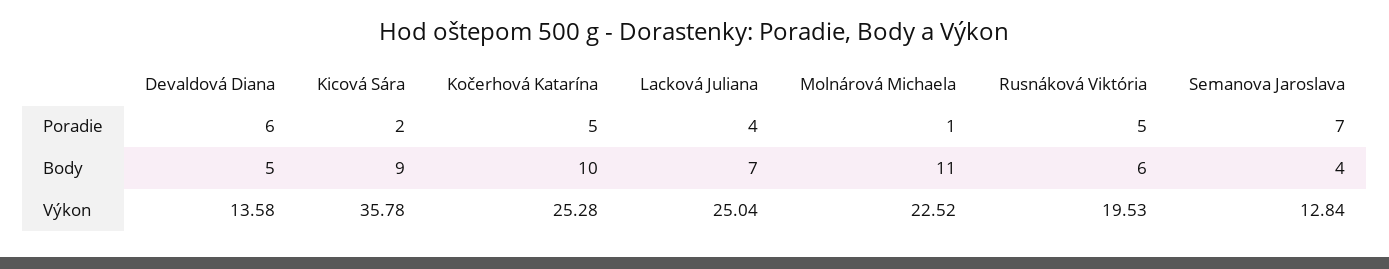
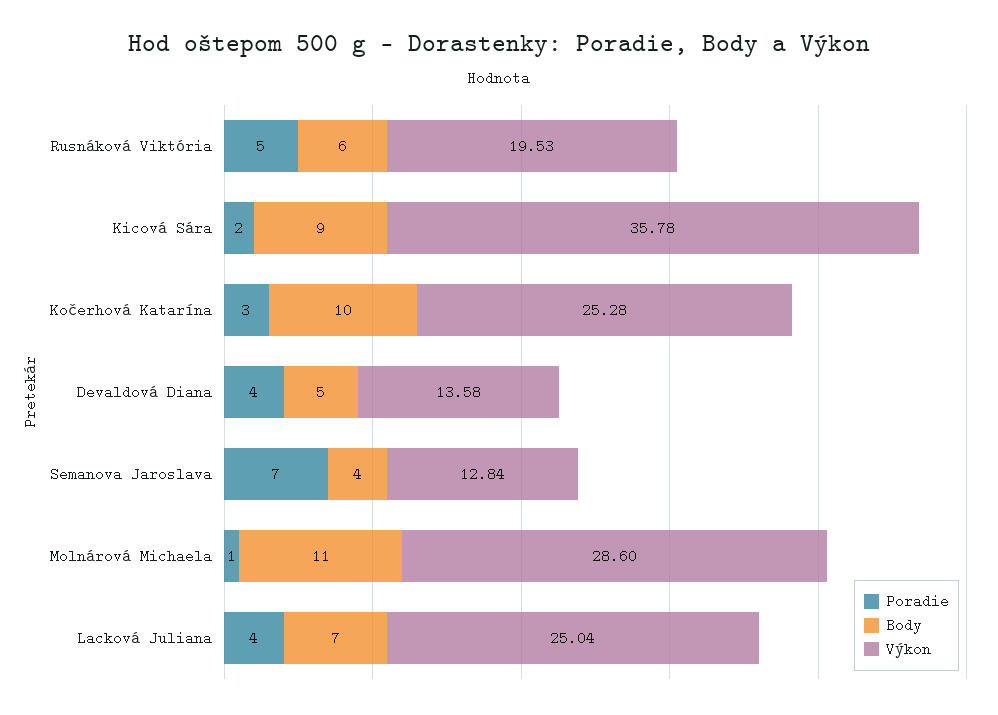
  {
    "Poradie": {
-     "Devaldová Diana": 6,
+     "Devaldová Diana": 4,
      "Kicová Sára": 2,
-     "Kočerhová Katarína": 5,
+     "Kočerhová Katarína": 3,
      "Lacková Juliana": 4,
      "Molnárová Michaela": 1,
      "Rusnáková Viktória": 5,
      "Semanova Jaroslava": 7
    },
    "Body": {
      "Devaldová Diana": 5,
      "Kicová Sára": 9,
      "Kočerhová Katarína": 10,
      "Lacková Juliana": 7,
      "Molnárová Michaela": 11,
      "Rusnáková Viktória": 6,
      "Semanova Jaroslava": 4
    },
    "Výkon": {
      "Devaldová Diana": 13.58,
      "Kicová Sára": 35.78,
      "Kočerhová Katarína": 25.28,
      "Lacková Juliana": 25.04,
-     "Molnárová Michaela": 22.52,
+     "Molnárová Michaela": 28.6,
      "Rusnáková Viktória": 19.53,
      "Semanova Jaroslava": 12.84
    }
  }

